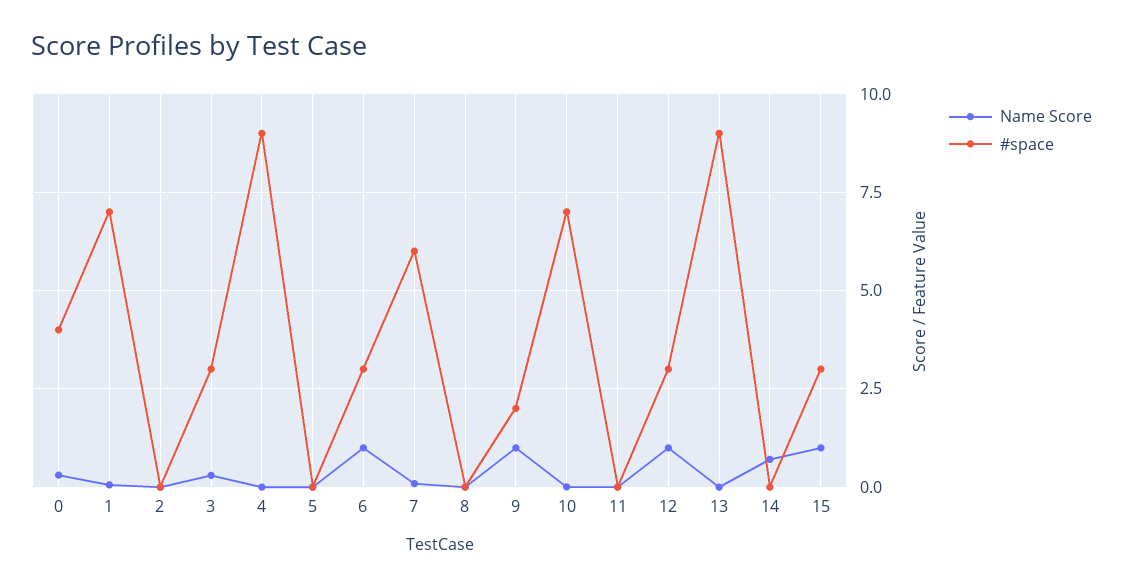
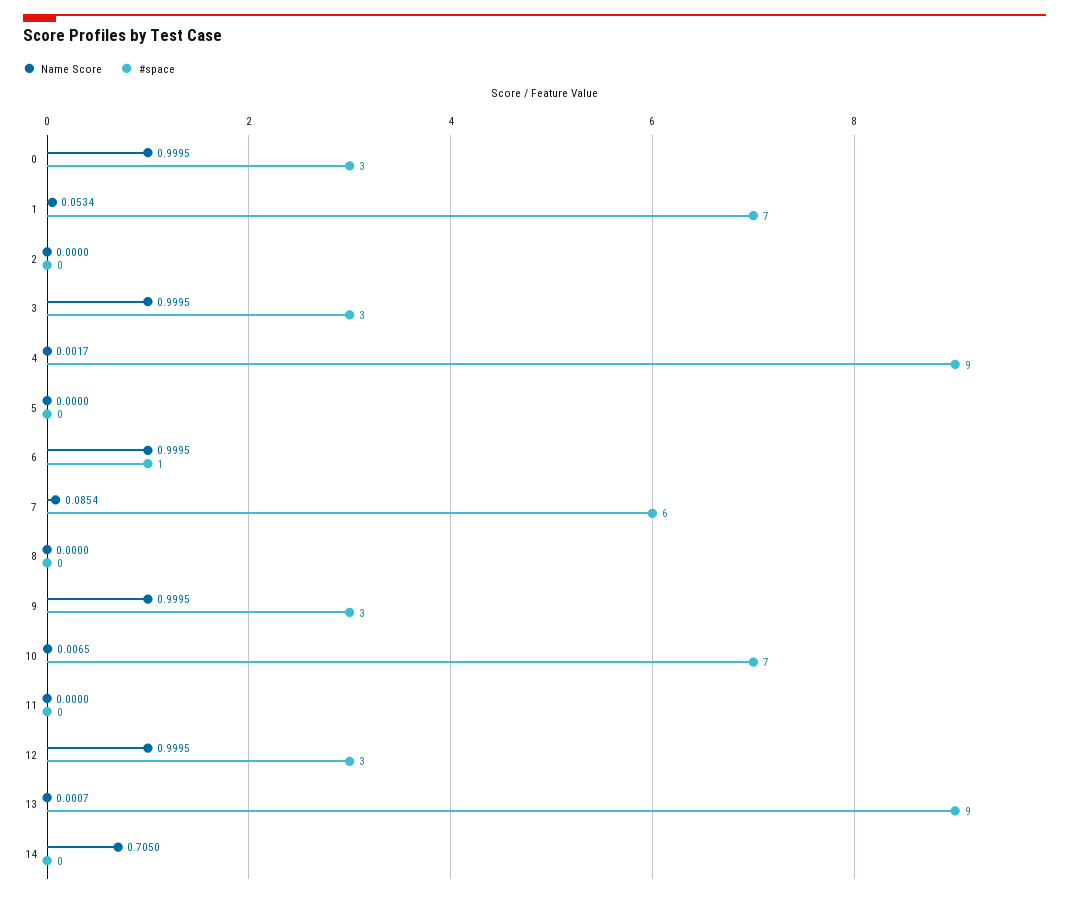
  {
    "Name Score": {
-     "0": 0.25,
+     "0": 0.9995,
      "1": 0.0534,
      "2": 0,
-     "3": 0.25,
+     "3": 0.9995,
      "4": 0.0017,
      "5": 0,
      "6": 0.9995,
      "7": 0.0854,
      "8": 0,
      "9": 0.9995,
      "10": 0.0065,
      "11": 0,
      "12": 0.9995,
      "13": 0.0007,
-     "14": 0.705,
+     "14": 0.705
-     "15": 1
    },
    "#space": {
-     "0": 4,
+     "0": 3,
      "1": 7,
      "2": 0,
      "3": 3,
      "4": 9,
      "5": 0,
-     "6": 3,
+     "6": 1,
      "7": 6,
      "8": 0,
-     "9": 2,
+     "9": 3,
      "10": 7,
      "11": 0,
      "12": 3,
      "13": 9,
-     "14": 0,
+     "14": 0
-     "15": 3
    }
  }

